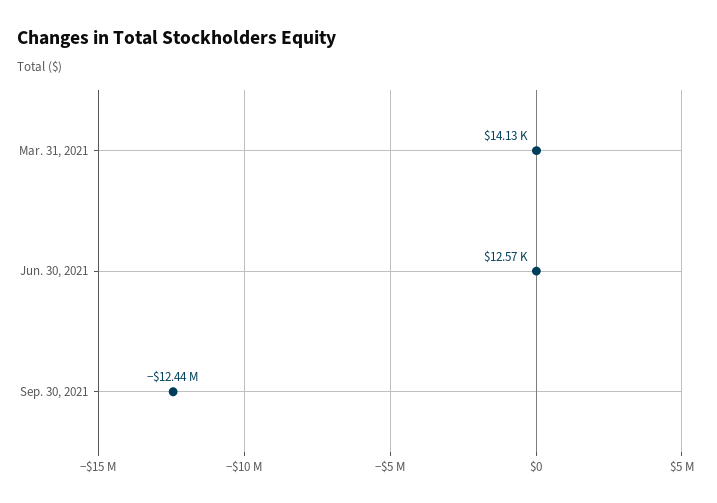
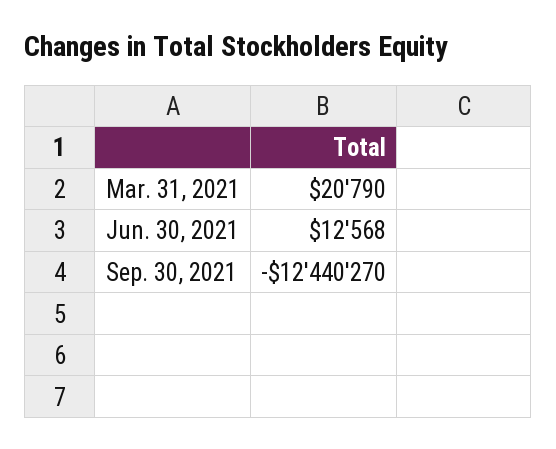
  {
-   "Mar. 31, 2021": 14130,
+   "Mar. 31, 2021": 20790,
    "Jun. 30, 2021": 12568,
    "Sep. 30, 2021": -12440270
  }

